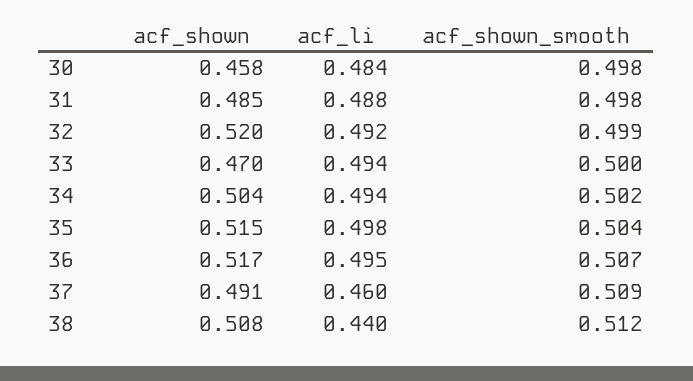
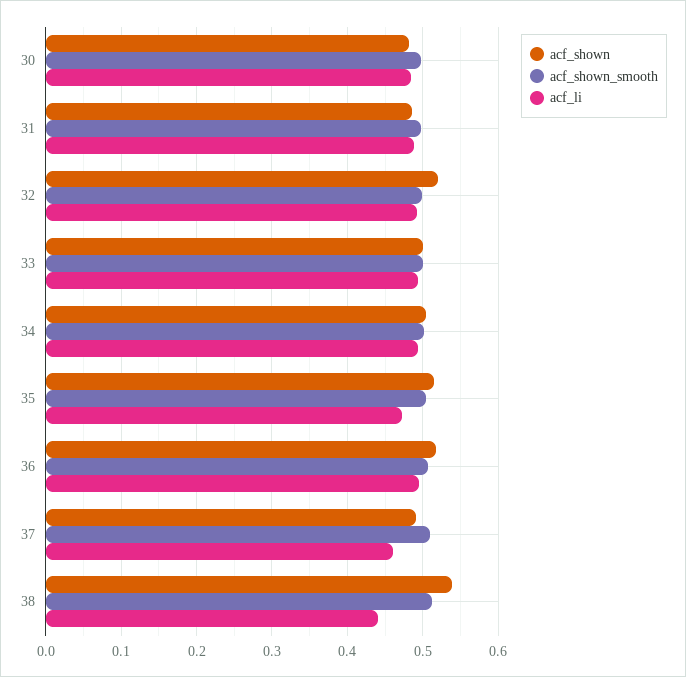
  {
    "acf_shown": {
-     "30": 0.458,
+     "30": 0.48,
      "31": 0.485,
      "32": 0.52,
-     "33": 0.47,
+     "33": 0.5,
      "34": 0.504,
      "35": 0.515,
      "36": 0.517,
      "37": 0.491,
-     "38": 0.508
+     "38": 0.54
    },
    "acf_li": {
      "30": 0.484,
      "31": 0.488,
      "32": 0.492,
      "33": 0.494,
      "34": 0.494,
-     "35": 0.498,
+     "35": 0.47,
      "36": 0.495,
      "37": 0.46,
      "38": 0.44
    },
    "acf_shown_smooth": {
      "30": 0.498,
      "31": 0.498,
      "32": 0.499,
      "33": 0.5,
      "34": 0.502,
      "35": 0.504,
      "36": 0.507,
      "37": 0.509,
      "38": 0.512
    }
  }

